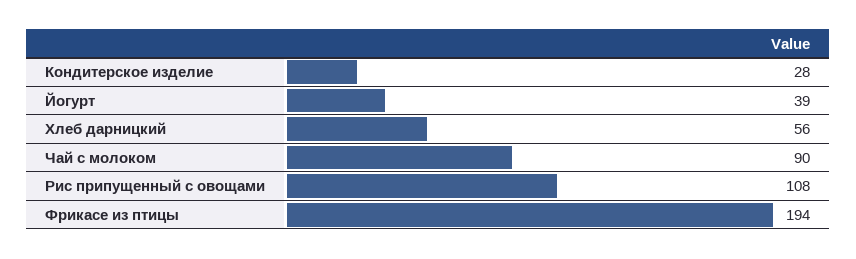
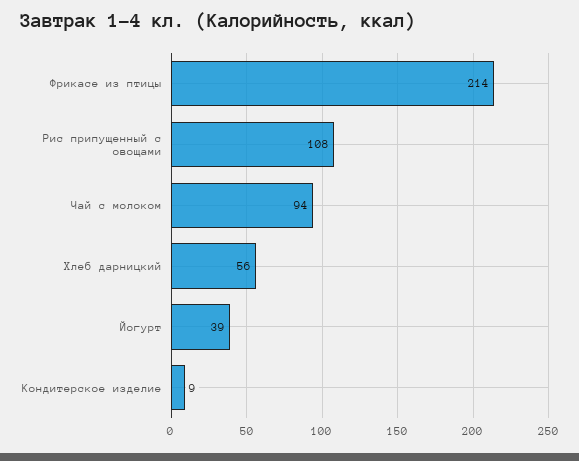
  {
-   "Кондитерское изделие": 28,
+   "Кондитерское изделие": 9,
    "Йогурт": 39,
    "Хлеб дарницкий": 56,
-   "Чай с молоком": 90,
+   "Чай с молоком": 94,
    "Рис припущенный с овощами": 108,
-   "Фрикасе из птицы": 194
+   "Фрикасе из птицы": 214
  }

